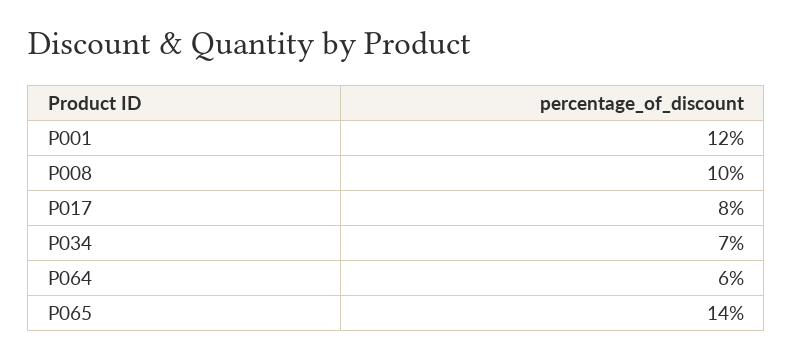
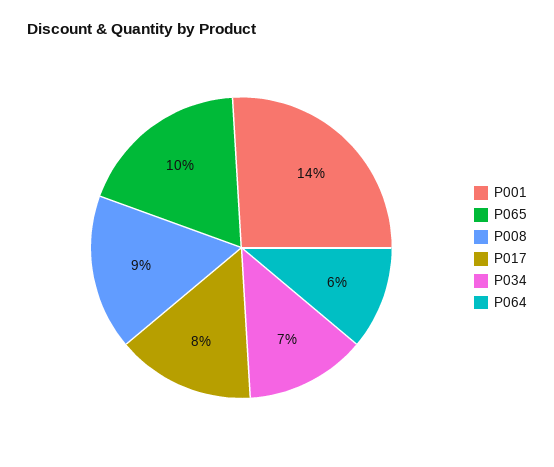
  {
-   "P001": 12,
+   "P001": 14,
-   "P008": 10,
+   "P008": 9,
    "P017": 8,
    "P034": 7,
    "P064": 6,
-   "P065": 14
+   "P065": 10
  }

